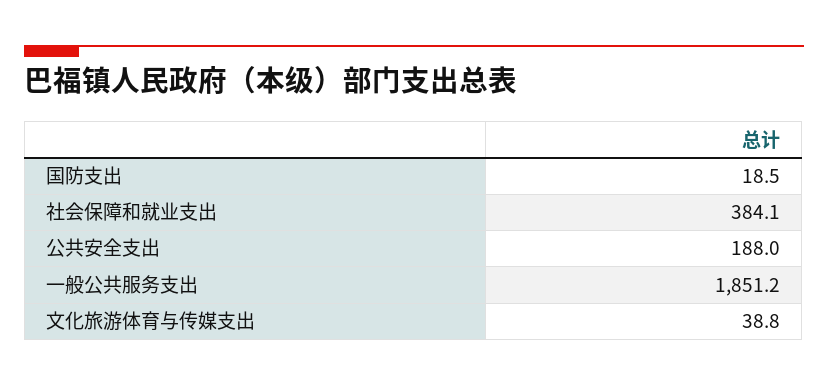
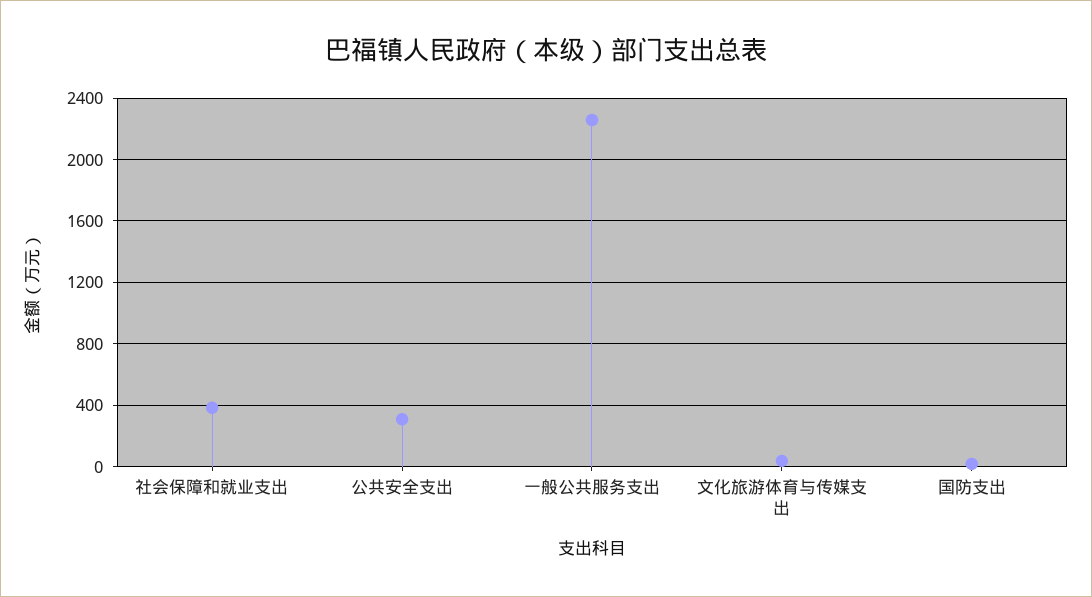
  {
    "国防支出": 18.5,
    "社会保障和就业支出": 384.1,
-   "公共安全支出": 188,
+   "公共安全支出": 300,
-   "一般公共服务支出": 1851.2,
+   "一般公共服务支出": 2250,
    "文化旅游体育与传媒支出": 38.8
  }

